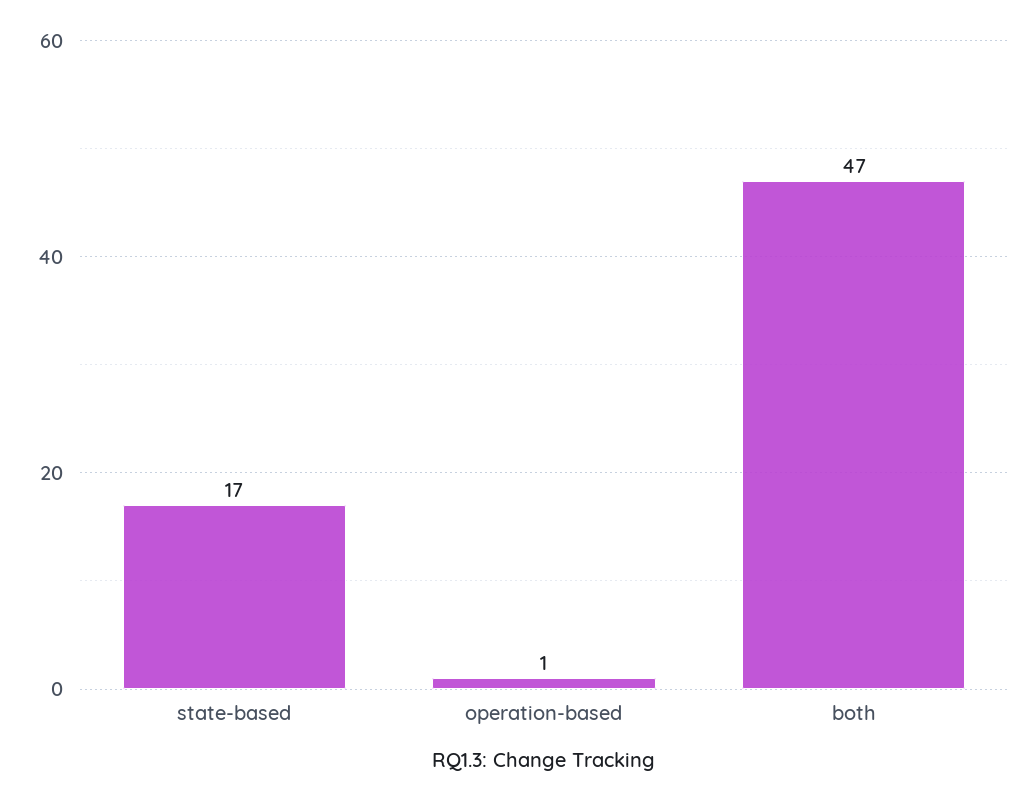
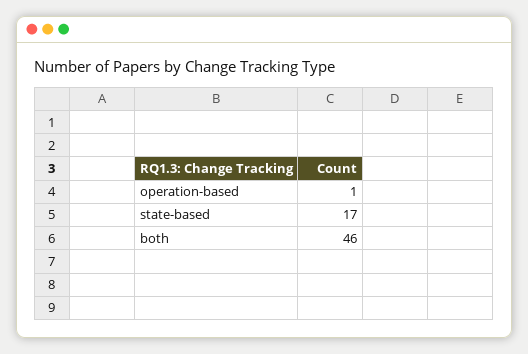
  {
    "state-based": 17,
    "operation-based": 1,
-   "both": 47
+   "both": 46
  }

